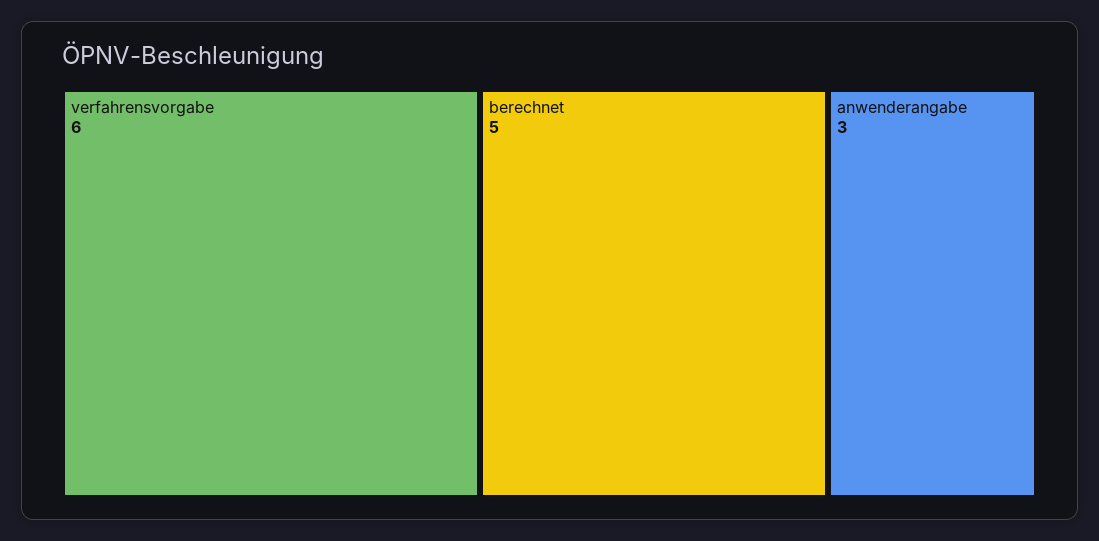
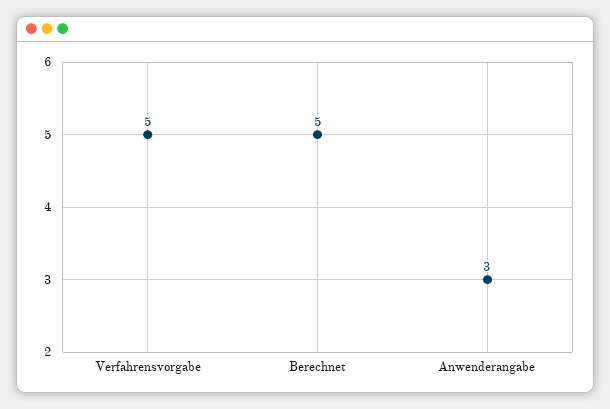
  {
-   "verfahrensvorgabe": 6,
+   "verfahrensvorgabe": 5,
    "berechnet": 5,
    "anwenderangabe": 3
  }

